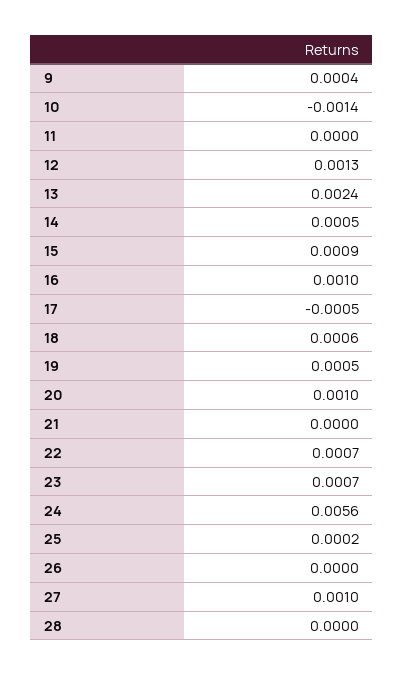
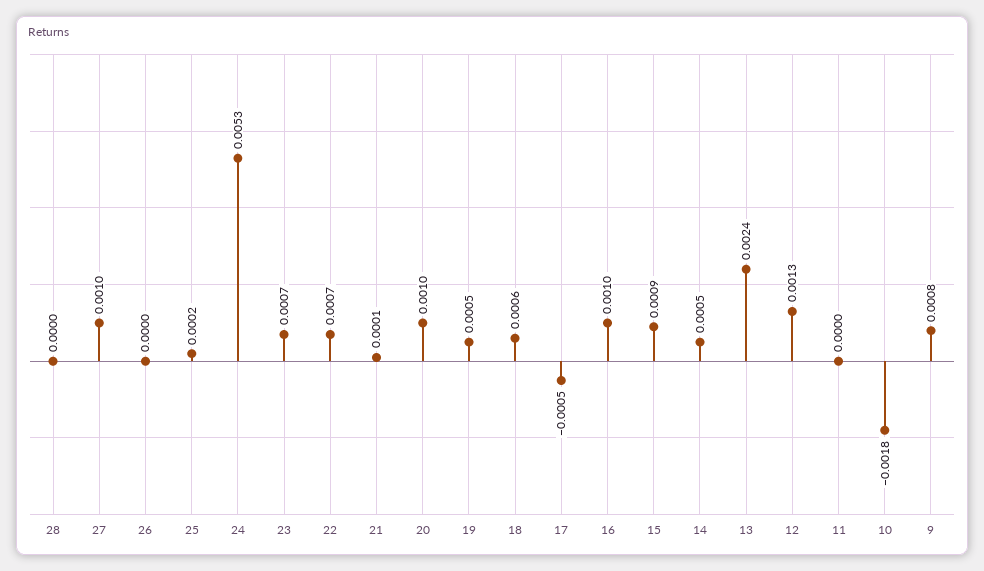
  {
-   "9": 0.0004,
+   "9": 0.0008,
-   "10": -0.0014,
+   "10": -0.0018,
    "11": 0,
    "12": 0.0013,
    "13": 0.0024,
    "14": 0.0005,
    "15": 0.0009,
    "16": 0.001,
    "17": -0.0005,
    "18": 0.0006,
    "19": 0.0005,
    "20": 0.001,
-   "21": 0,
+   "21": 0.0001,
    "22": 0.0007,
    "23": 0.0007,
-   "24": 0.0056,
+   "24": 0.0053,
    "25": 0.0002,
    "26": 0,
    "27": 0.001,
    "28": 0
  }

